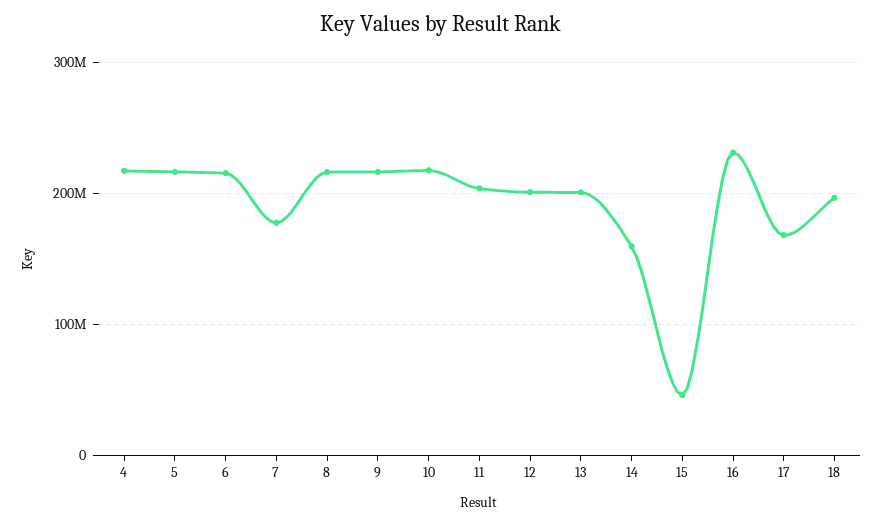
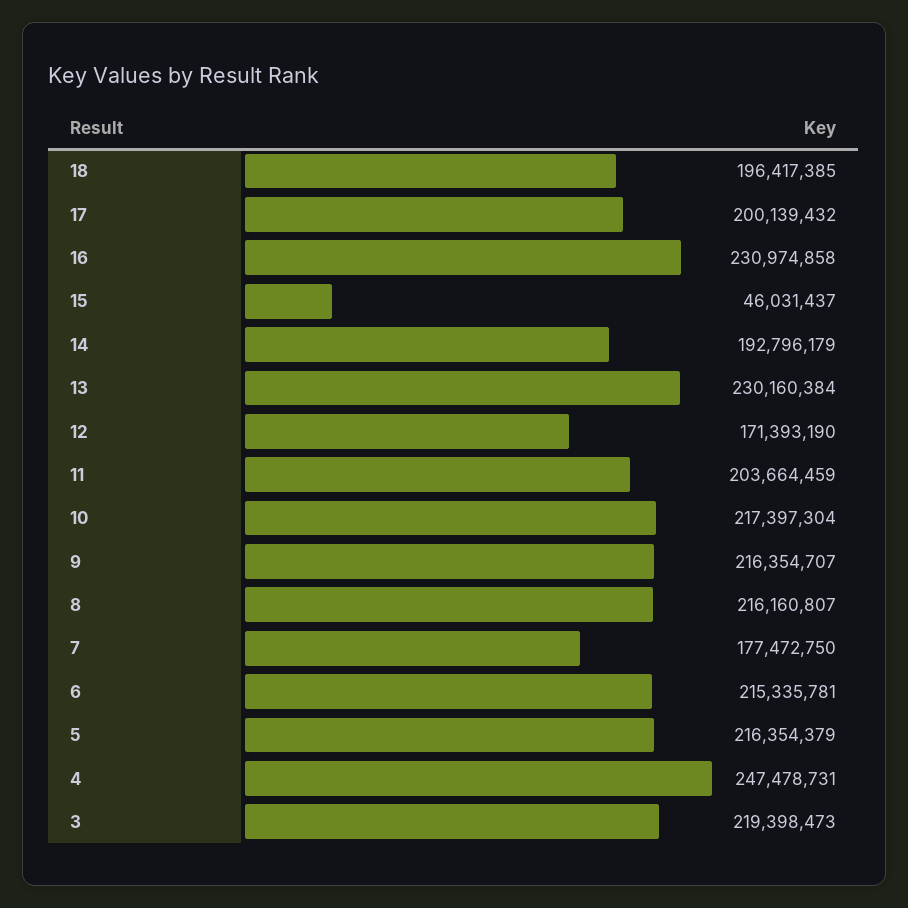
  {
-   "4": 220000000,
+   "4": 247478731,
    "5": 216354379,
    "6": 215335781,
    "7": 177472750,
    "8": 216160807,
    "9": 216354707,
    "10": 217397304,
    "11": 203664459,
-   "12": 200000000,
+   "12": 171393190,
-   "13": 200000000,
+   "13": 230160384,
-   "14": 160000000,
+   "14": 192796179,
    "15": 46031437,
    "16": 230974858,
-   "17": 170000000,
+   "17": 200139432,
-   "18": 196417385
+   "18": 196417385,
+   "3": 219398473
  }

